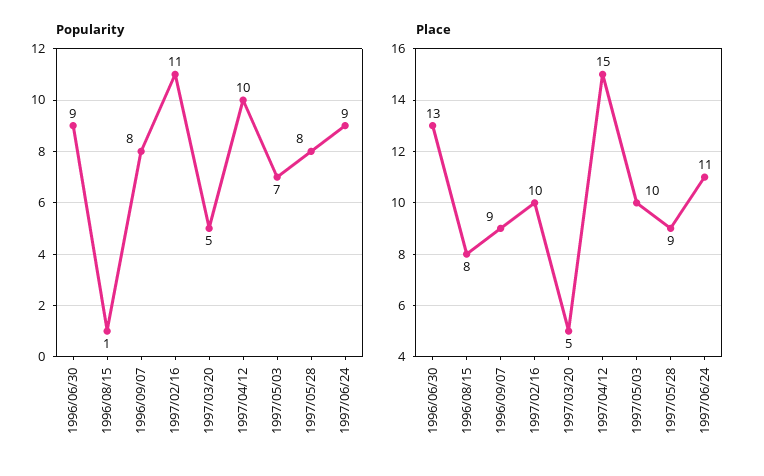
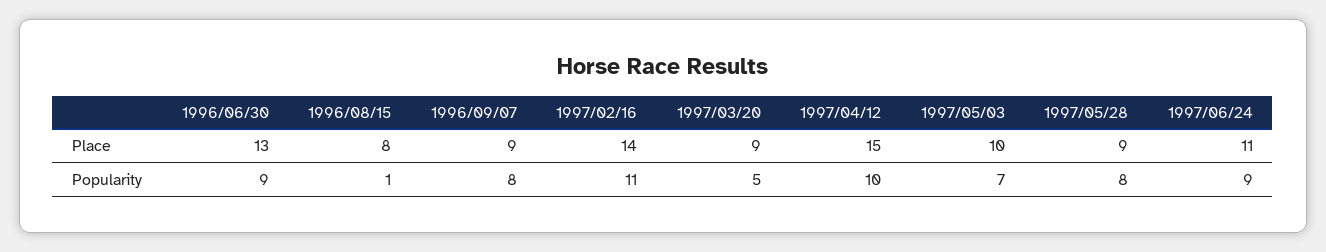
  {
    "Popularity": {
      "1996/06/30": 9,
      "1996/08/15": 1,
      "1996/09/07": 8,
      "1997/02/16": 11,
      "1997/03/20": 5,
      "1997/04/12": 10,
      "1997/05/03": 7,
      "1997/05/28": 8,
      "1997/06/24": 9
    },
    "Place": {
      "1996/06/30": 13,
      "1996/08/15": 8,
      "1996/09/07": 9,
-     "1997/02/16": 10,
+     "1997/02/16": 14,
-     "1997/03/20": 5,
+     "1997/03/20": 9,
      "1997/04/12": 15,
      "1997/05/03": 10,
      "1997/05/28": 9,
      "1997/06/24": 11
    }
  }

